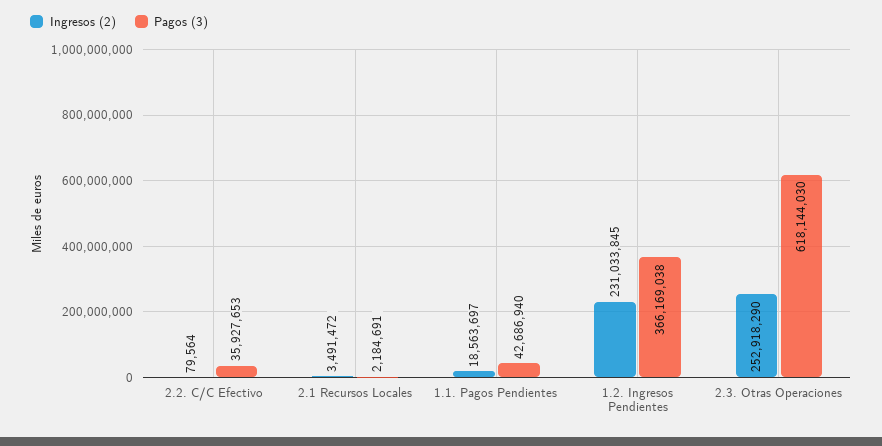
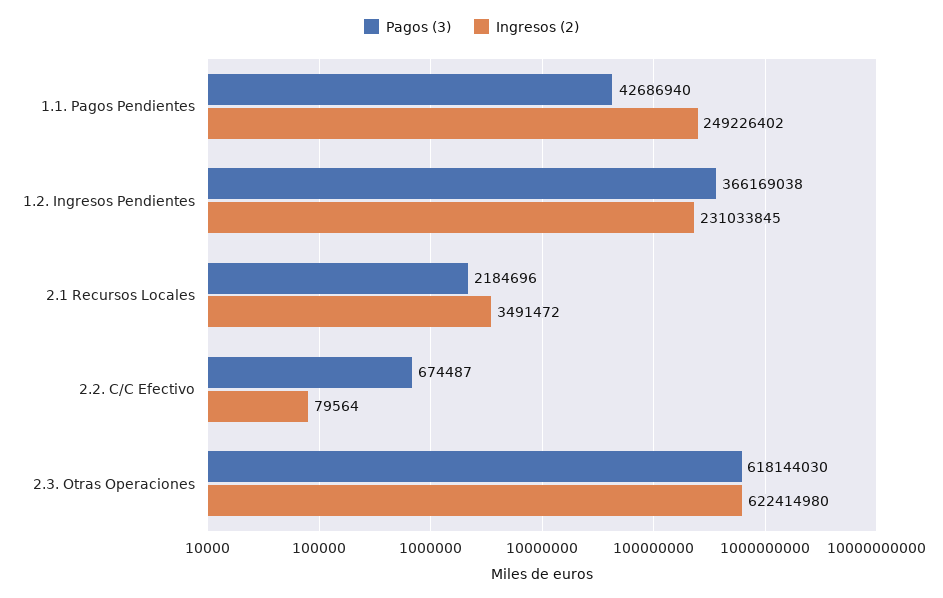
  {
    "Ingresos (2)": {
      "2.2. C/C Efectivo": 79564,
      "2.1 Recursos Locales": 3491472,
-     "1.1. Pagos Pendientes": 18563697,
+     "1.1. Pagos Pendientes": 249226402,
      "1.2. Ingresos Pendientes": 231033845,
-     "2.3. Otras Operaciones": 252918290
+     "2.3. Otras Operaciones": 622414980
    },
    "Pagos (3)": {
-     "2.2. C/C Efectivo": 35927653,
+     "2.2. C/C Efectivo": 674487,
-     "2.1 Recursos Locales": 2184691,
+     "2.1 Recursos Locales": 2184696,
      "1.1. Pagos Pendientes": 42686940,
      "1.2. Ingresos Pendientes": 366169038,
      "2.3. Otras Operaciones": 618144030
    }
  }

